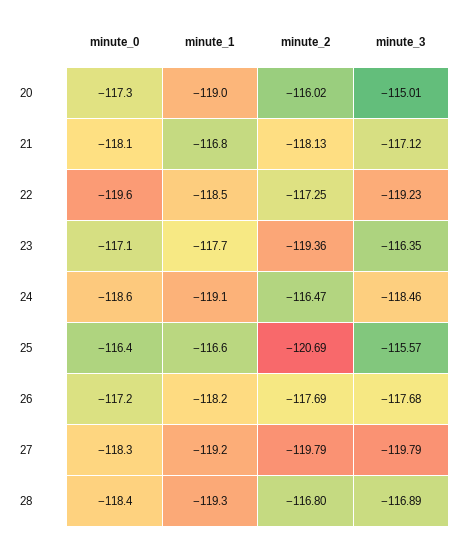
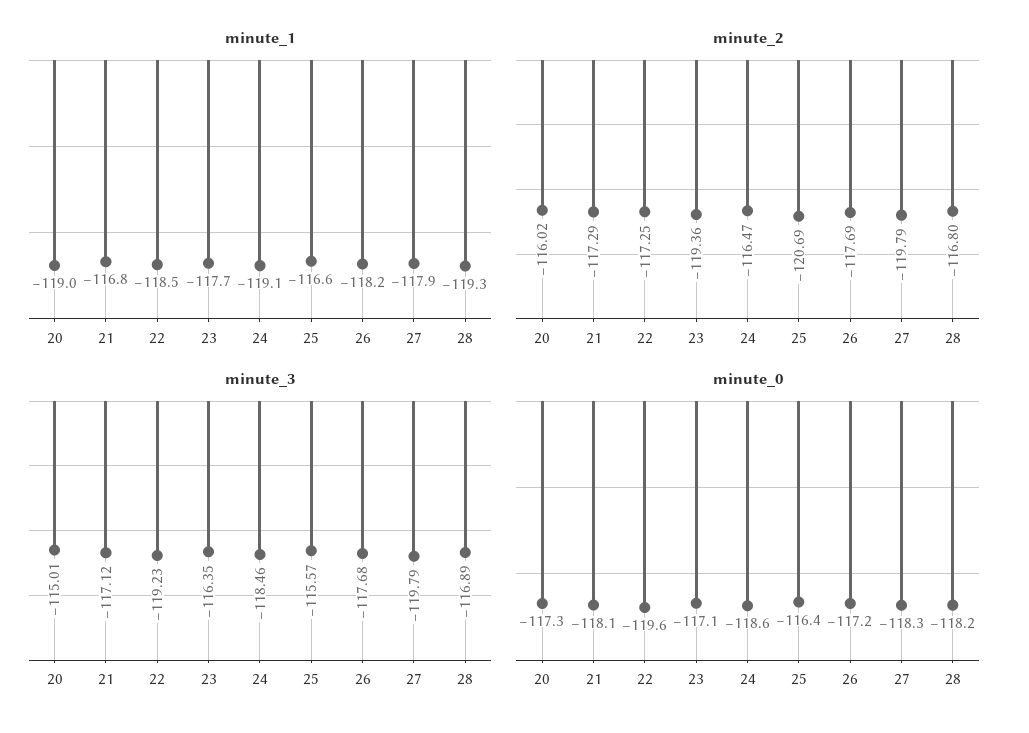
  {
    "minute_0": {
      "20": -117.3,
      "21": -118.1,
      "22": -119.6,
      "23": -117.1,
      "24": -118.6,
      "25": -116.4,
      "26": -117.2,
      "27": -118.3,
-     "28": -118.4
+     "28": -118.2
    },
    "minute_1": {
      "20": -119,
      "21": -116.8,
      "22": -118.5,
      "23": -117.7,
      "24": -119.1,
      "25": -116.6,
      "26": -118.2,
-     "27": -119.2,
+     "27": -117.9,
      "28": -119.3
    },
    "minute_2": {
      "20": -116.02,
-     "21": -118.13,
+     "21": -117.29,
      "22": -117.25,
      "23": -119.36,
      "24": -116.47,
      "25": -120.69,
      "26": -117.69,
      "27": -119.79,
      "28": -116.8
    },
    "minute_3": {
      "20": -115.01,
      "21": -117.12,
      "22": -119.23,
      "23": -116.35,
      "24": -118.46,
      "25": -115.57,
      "26": -117.68,
      "27": -119.79,
      "28": -116.89
    }
  }

